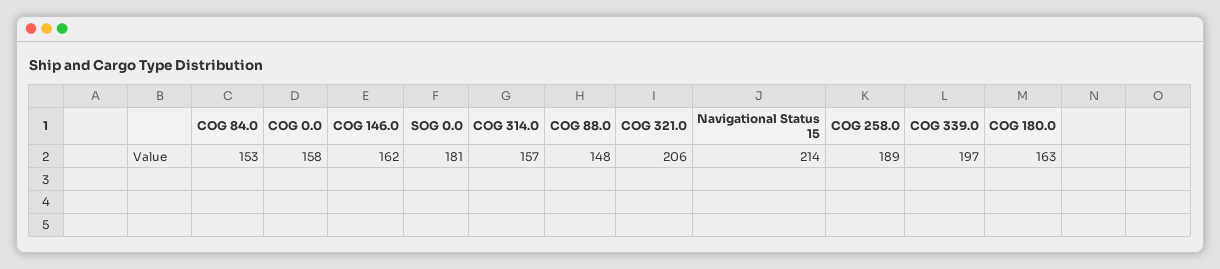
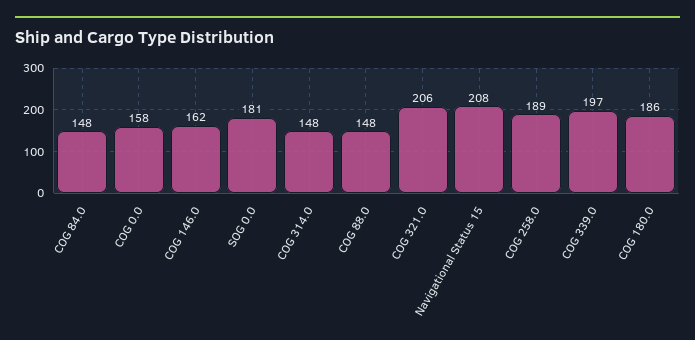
  {
-   "COG 84.0": 153,
+   "COG 84.0": 148,
    "COG 0.0": 158,
    "COG 146.0": 162,
    "SOG 0.0": 181,
-   "COG 314.0": 157,
+   "COG 314.0": 148,
    "COG 88.0": 148,
    "COG 321.0": 206,
-   "Navigational Status 15": 214,
+   "Navigational Status 15": 208,
    "COG 258.0": 189,
    "COG 339.0": 197,
-   "COG 180.0": 163
+   "COG 180.0": 186
  }

